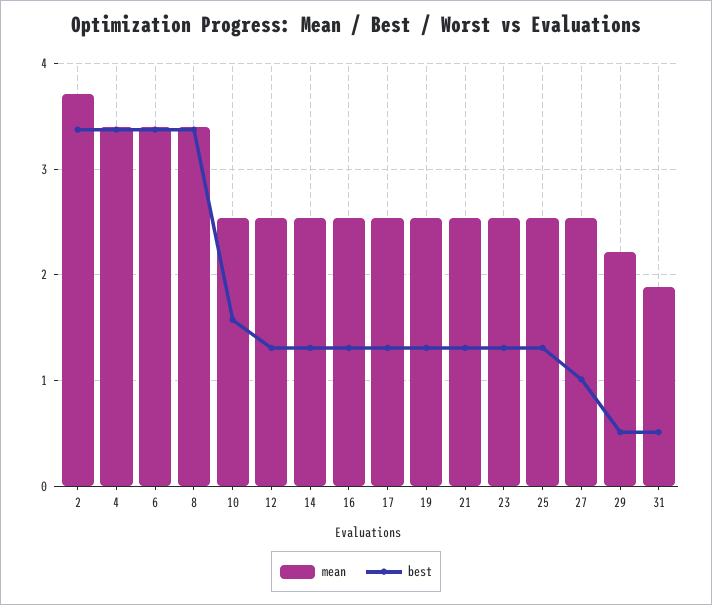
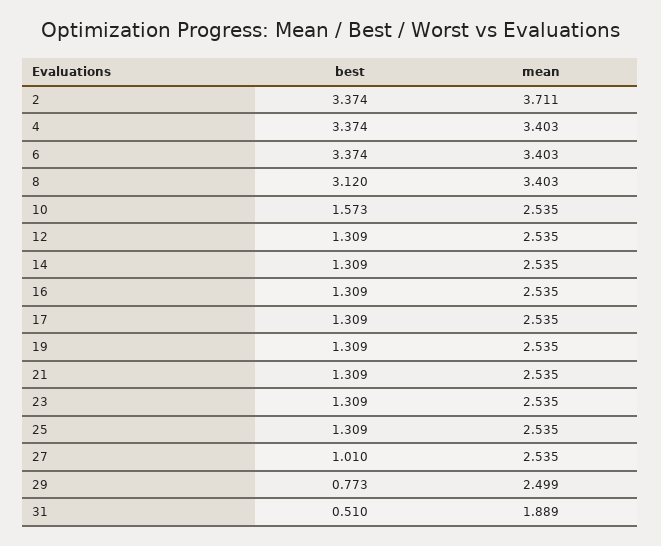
  {
    "mean": {
      "2": 3.711,
      "4": 3.403,
      "6": 3.403,
      "8": 3.403,
      "10": 2.535,
      "12": 2.535,
      "14": 2.535,
      "16": 2.535,
      "17": 2.535,
      "19": 2.535,
      "21": 2.535,
      "23": 2.535,
      "25": 2.535,
      "27": 2.535,
-     "29": 2.2,
+     "29": 2.499,
      "31": 1.889
    },
    "best": {
      "2": 3.374,
      "4": 3.374,
      "6": 3.374,
-     "8": 3.4,
+     "8": 3.12,
      "10": 1.573,
      "12": 1.309,
      "14": 1.309,
      "16": 1.309,
      "17": 1.309,
      "19": 1.309,
      "21": 1.309,
      "23": 1.309,
      "25": 1.309,
      "27": 1.01,
-     "29": 0.5,
+     "29": 0.773,
      "31": 0.51
    }
  }

